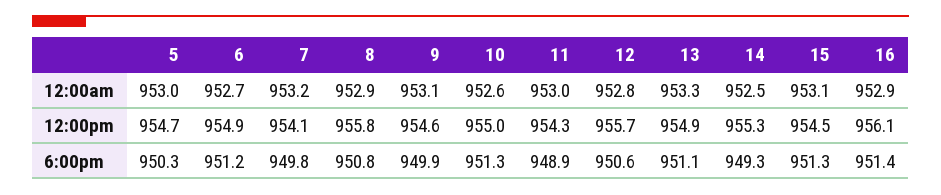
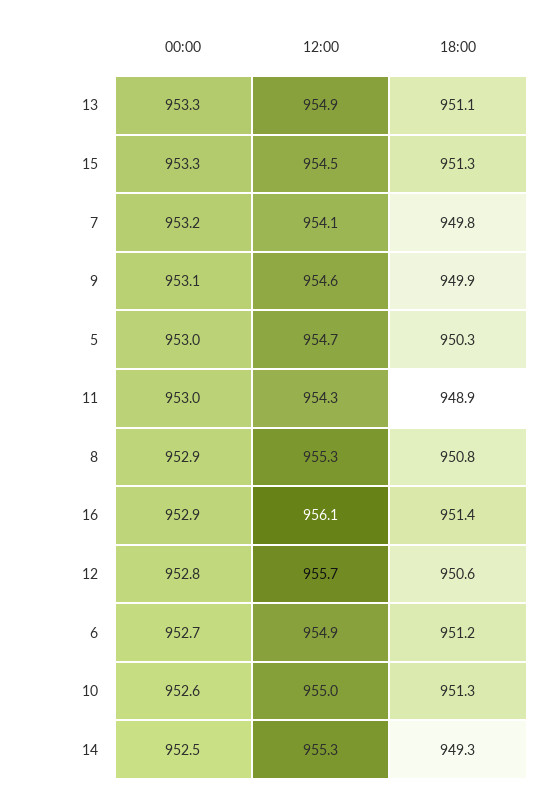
  {
    "5": {
      "12:00am": 953,
      "12:00pm": 954.7,
      "6:00pm": 950.3
    },
    "6": {
      "12:00am": 952.7,
      "12:00pm": 954.9,
      "6:00pm": 951.2
    },
    "7": {
      "12:00am": 953.2,
      "12:00pm": 954.1,
      "6:00pm": 949.8
    },
    "8": {
      "12:00am": 952.9,
-     "12:00pm": 955.8,
+     "12:00pm": 955.3,
      "6:00pm": 950.8
    },
    "9": {
      "12:00am": 953.1,
      "12:00pm": 954.6,
      "6:00pm": 949.9
    },
    "10": {
      "12:00am": 952.6,
      "12:00pm": 955,
      "6:00pm": 951.3
    },
    "11": {
      "12:00am": 953,
      "12:00pm": 954.3,
      "6:00pm": 948.9
    },
    "12": {
      "12:00am": 952.8,
      "12:00pm": 955.7,
      "6:00pm": 950.6
    },
    "13": {
      "12:00am": 953.3,
      "12:00pm": 954.9,
      "6:00pm": 951.1
    },
    "14": {
      "12:00am": 952.5,
      "12:00pm": 955.3,
      "6:00pm": 949.3
    },
    "15": {
-     "12:00am": 953.1,
+     "12:00am": 953.3,
      "12:00pm": 954.5,
      "6:00pm": 951.3
    },
    "16": {
      "12:00am": 952.9,
      "12:00pm": 956.1,
      "6:00pm": 951.4
    }
  }

